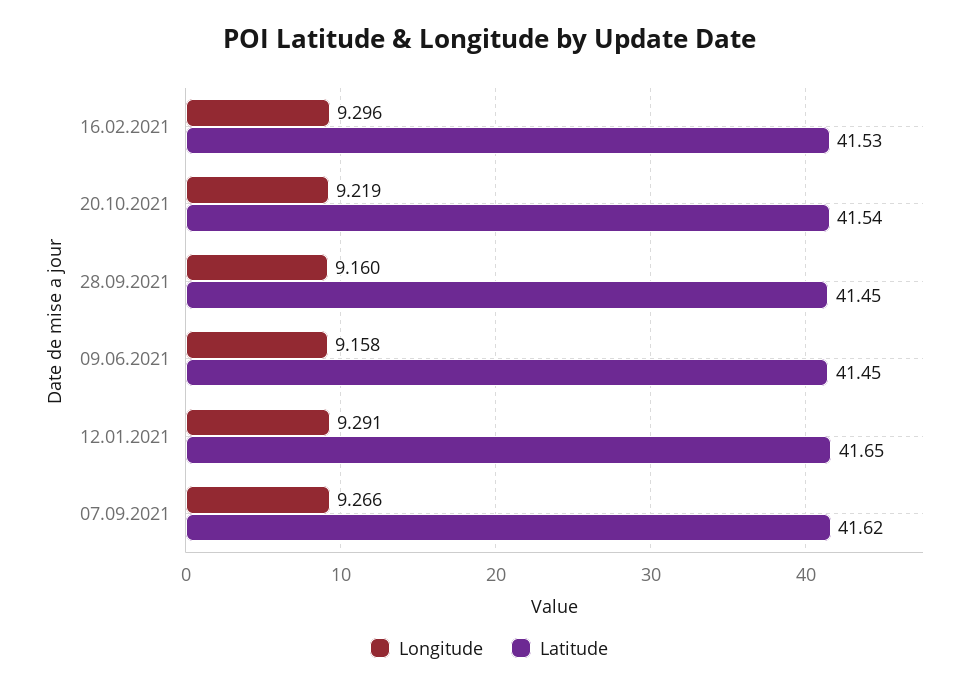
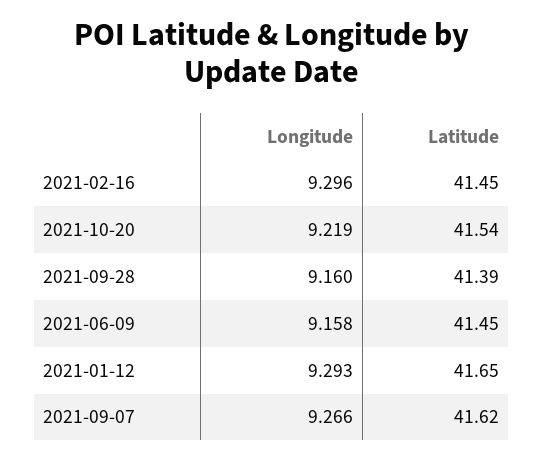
  {
    "Longitude": {
      "16.02.2021": 9.296,
      "20.10.2021": 9.219,
      "28.09.2021": 9.16,
      "09.06.2021": 9.158,
-     "12.01.2021": 9.291,
+     "12.01.2021": 9.293,
      "07.09.2021": 9.266
    },
    "Latitude": {
-     "16.02.2021": 41.53,
+     "16.02.2021": 41.45,
      "20.10.2021": 41.54,
-     "28.09.2021": 41.45,
+     "28.09.2021": 41.39,
      "09.06.2021": 41.45,
      "12.01.2021": 41.65,
      "07.09.2021": 41.62
    }
  }

